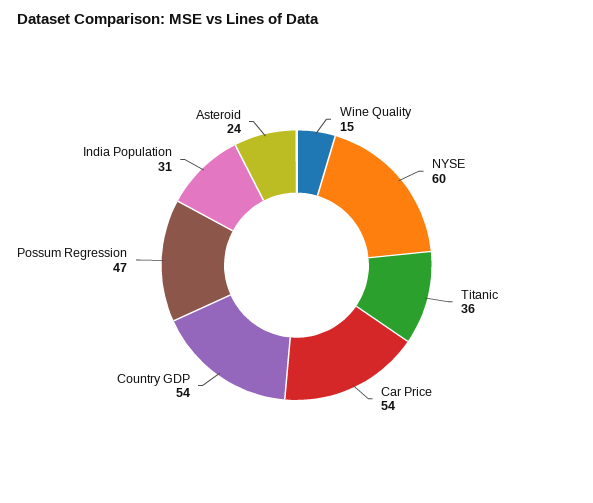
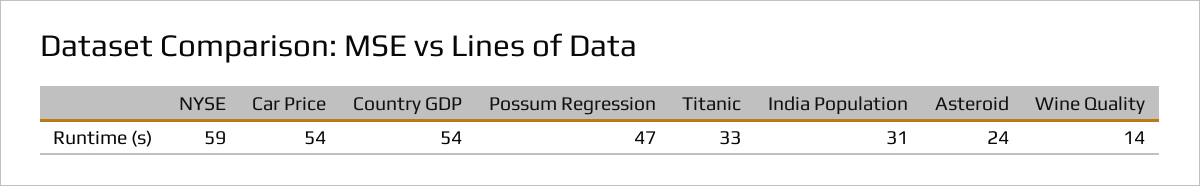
  {
-   "Wine Quality": 15,
+   "Wine Quality": 14,
-   "NYSE": 60,
+   "NYSE": 59,
-   "Titanic": 36,
+   "Titanic": 33,
    "Car Price": 54,
    "Country GDP": 54,
    "Possum Regression": 47,
    "India Population": 31,
    "Asteroid": 24
  }

